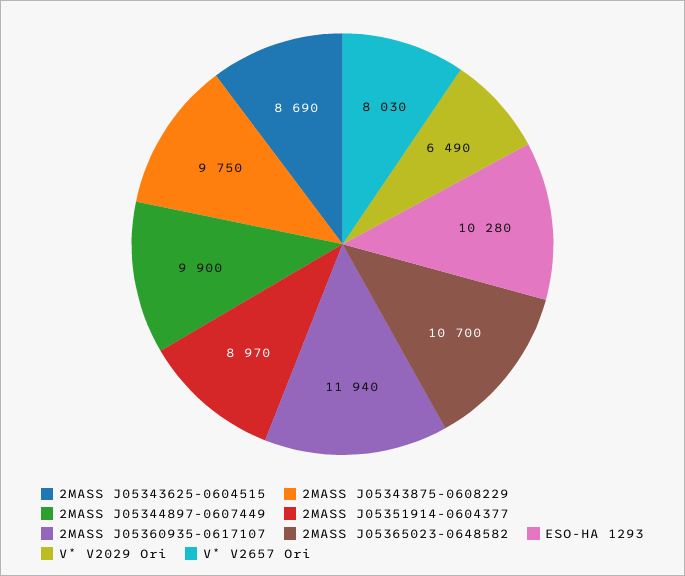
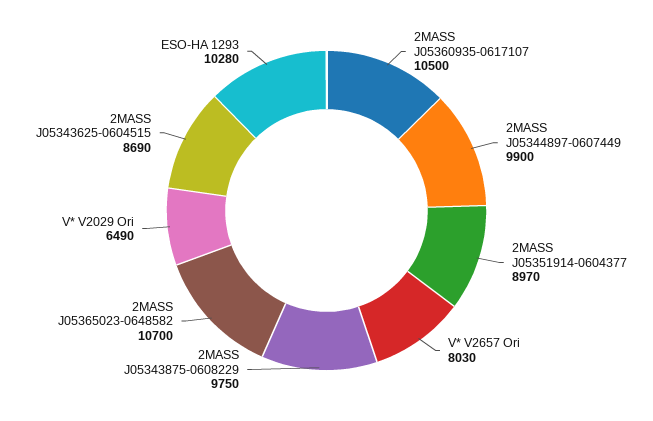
  {
    "2MASS J05343625-0604515": 8690,
    "2MASS J05343875-0608229": 9750,
    "2MASS J05344897-0607449": 9900,
    "2MASS J05351914-0604377": 8970,
-   "2MASS J05360935-0617107": 11940,
+   "2MASS J05360935-0617107": 10500,
    "2MASS J05365023-0648582": 10700,
    "ESO-HA 1293": 10280,
    "V* V2029 Ori": 6490,
    "V* V2657 Ori": 8030
  }

